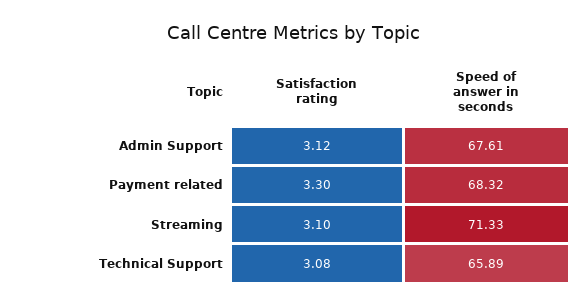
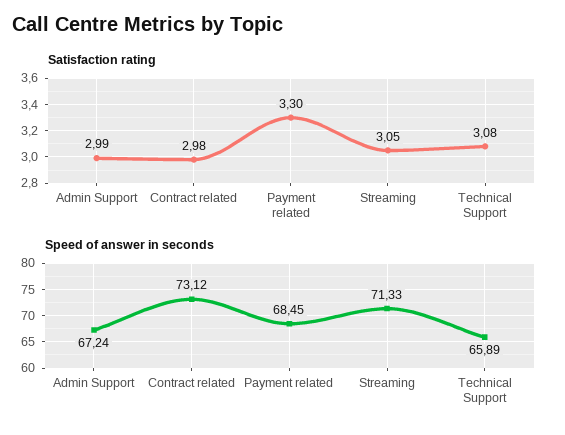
  {
    "Satisfaction rating": {
-     "Admin Support": 3.12,
+     "Admin Support": 2.99,
      "Payment related": 3.3,
-     "Streaming": 3.1,
+     "Streaming": 3.05,
-     "Technical Support": 3.08
+     "Technical Support": 3.08,
+     "Contract related": 2.98
    },
    "Speed of answer in seconds": {
-     "Admin Support": 67.61,
+     "Admin Support": 67.24,
-     "Payment related": 68.32,
+     "Payment related": 68.45,
      "Streaming": 71.33,
-     "Technical Support": 65.89
+     "Technical Support": 65.89,
+     "Contract related": 73.12
    }
  }

